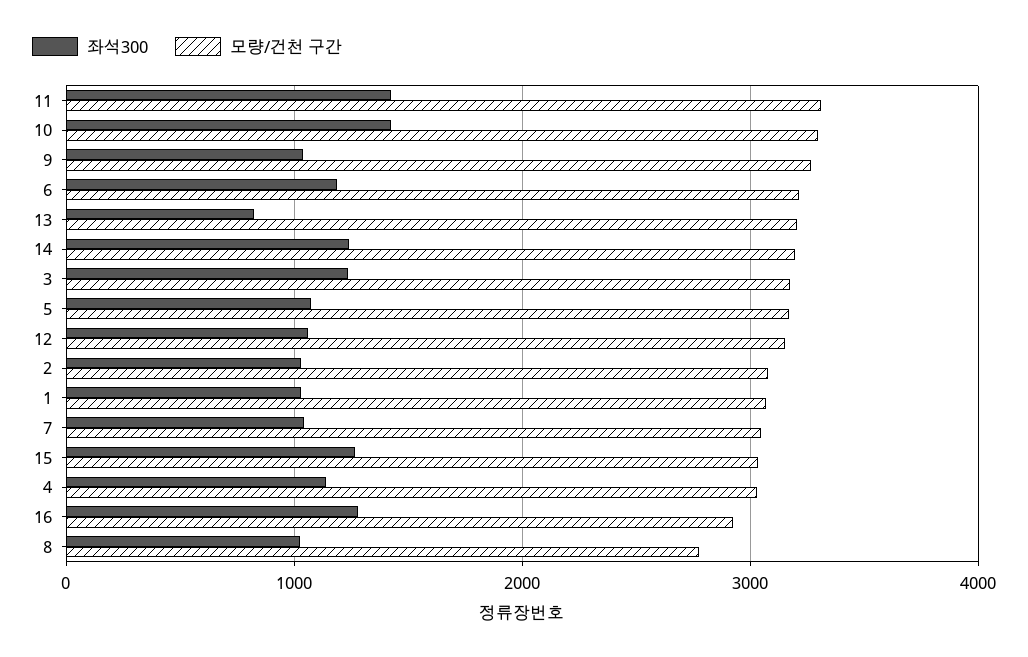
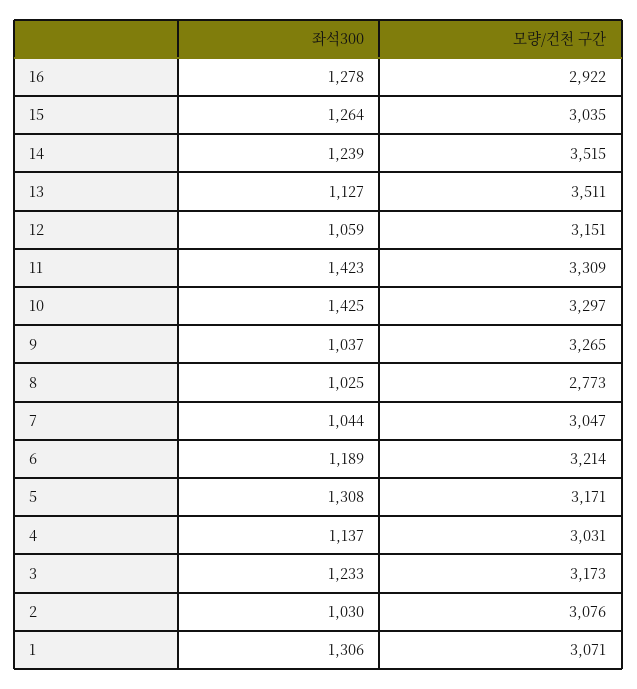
  {
    "좌석300": {
      "11": 1423,
      "10": 1425,
      "9": 1037,
      "6": 1189,
-     "13": 800,
+     "13": 1127,
      "14": 1239,
      "3": 1233,
-     "5": 1100,
+     "5": 1308,
      "12": 1059,
      "2": 1030,
-     "1": 1000,
+     "1": 1306,
      "7": 1044,
      "15": 1264,
      "4": 1137,
      "16": 1278,
      "8": 1025
    },
    "모량/건천 구간": {
      "11": 3309,
      "10": 3297,
      "9": 3265,
      "6": 3214,
-     "13": 3200,
+     "13": 3511,
-     "14": 3200,
+     "14": 3515,
      "3": 3173,
      "5": 3171,
      "12": 3151,
      "2": 3076,
      "1": 3071,
      "7": 3047,
      "15": 3035,
      "4": 3031,
      "16": 2922,
      "8": 2773
    }
  }

